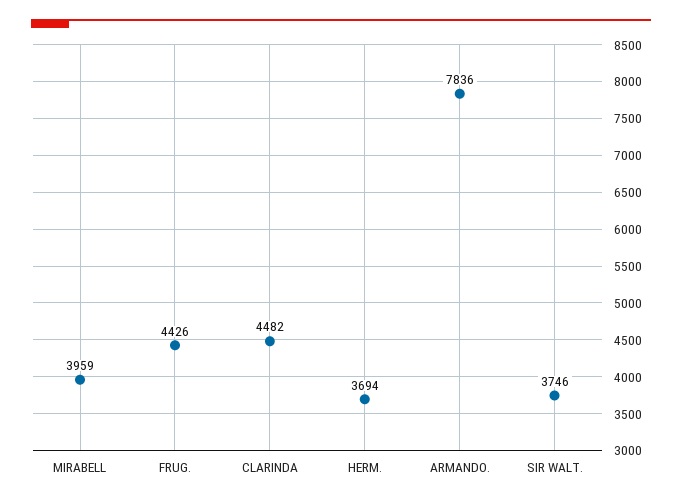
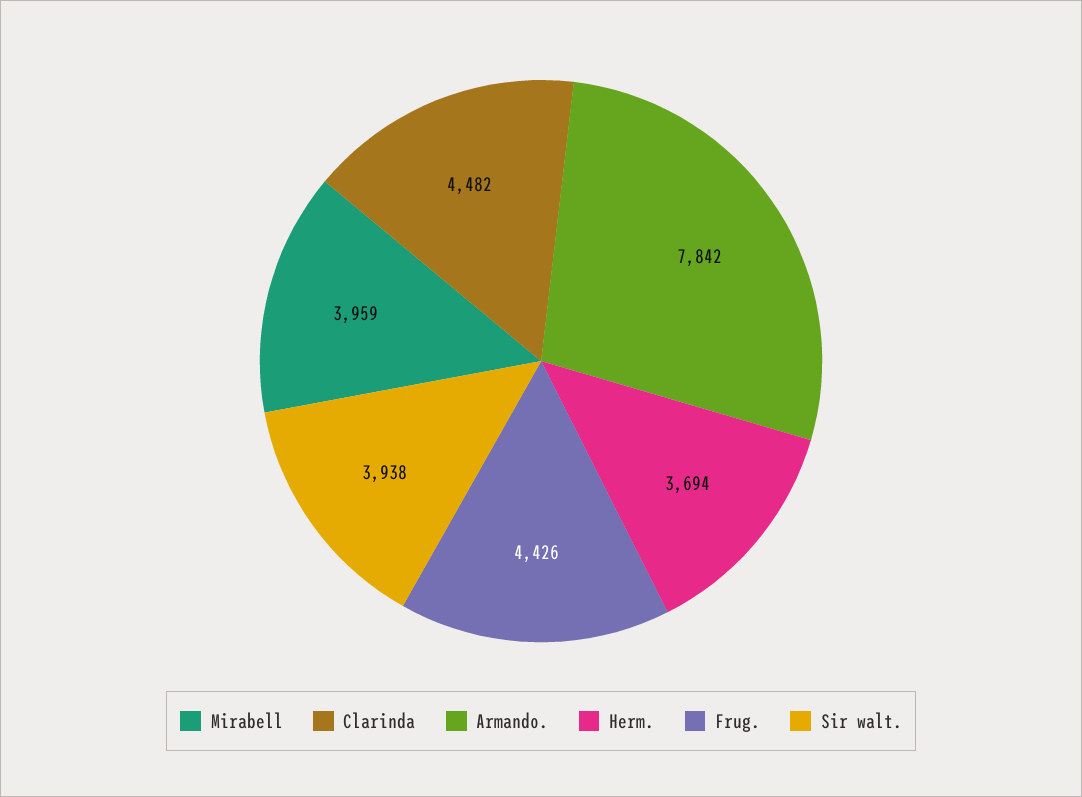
  {
    "MIRABELL": 3959,
    "FRUG.": 4426,
    "CLARINDA": 4482,
    "HERM.": 3694,
-   "ARMANDO.": 7836,
+   "ARMANDO.": 7842,
-   "SIR WALT.": 3746
+   "SIR WALT.": 3938
  }

